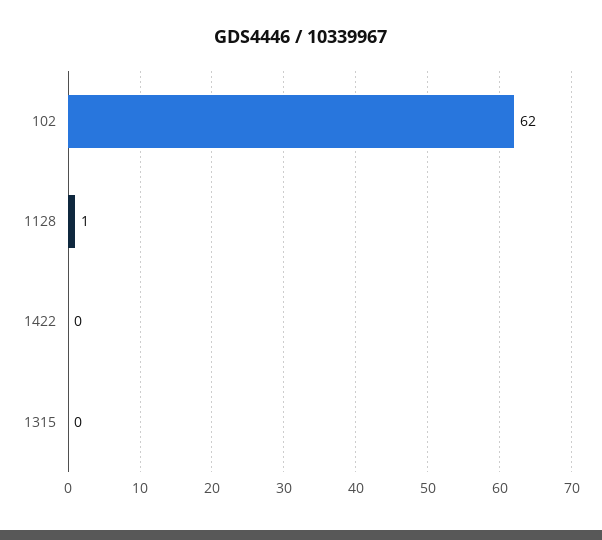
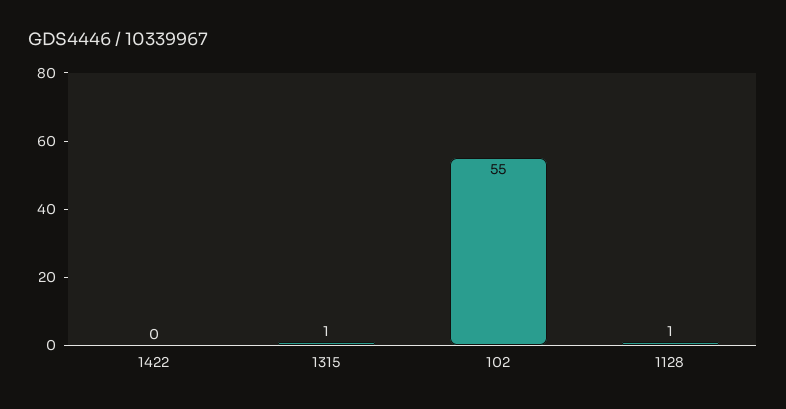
  {
-   "102": 62,
+   "102": 55,
    "1128": 1,
    "1422": 0,
-   "1315": 0
+   "1315": 1
  }

